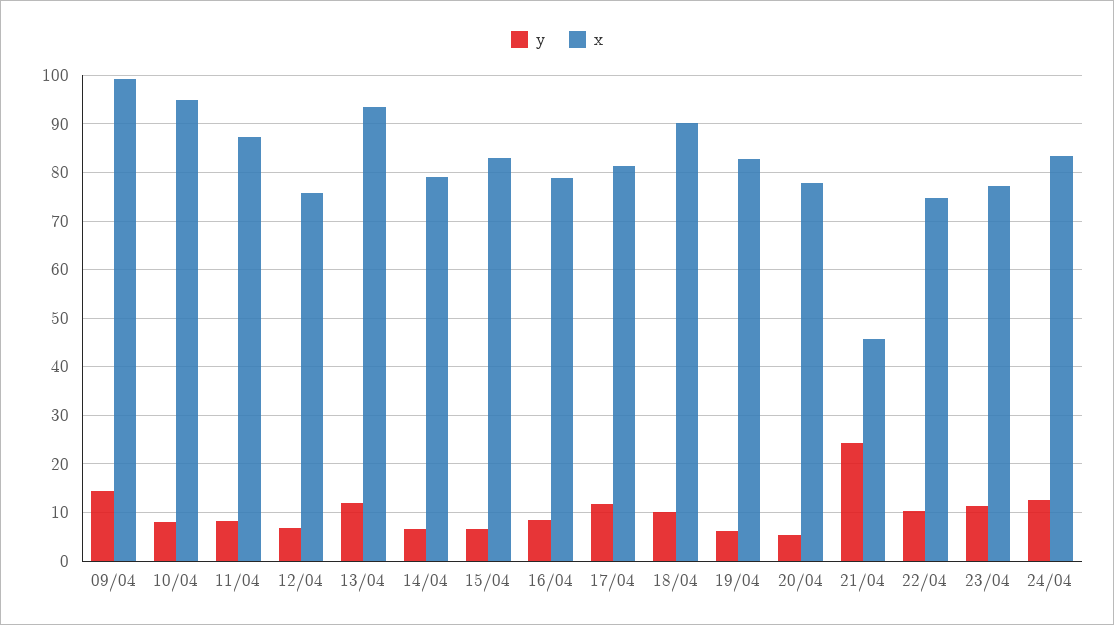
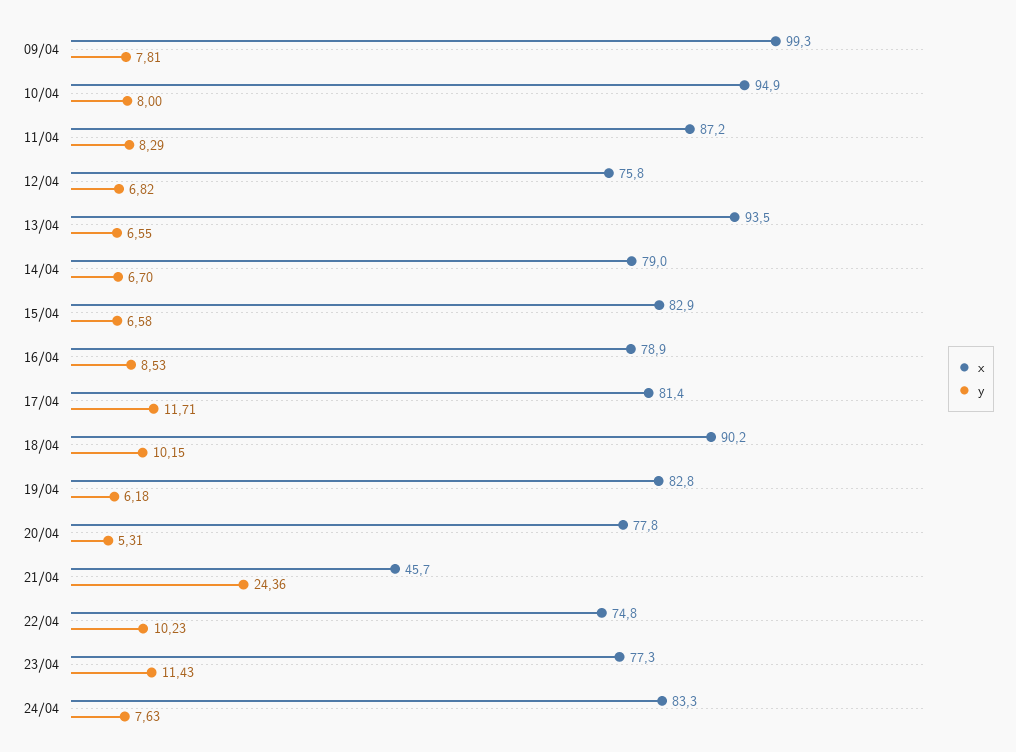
  {
    "y": {
-     "09/04": 14,
+     "09/04": 7.81,
      "10/04": 8,
      "11/04": 8.29,
      "12/04": 6.82,
-     "13/04": 12,
+     "13/04": 6.55,
      "14/04": 6.7,
      "15/04": 6.58,
      "16/04": 8.53,
      "17/04": 11.71,
      "18/04": 10.15,
      "19/04": 6.18,
      "20/04": 5.31,
      "21/04": 24.36,
      "22/04": 10.23,
      "23/04": 11.43,
-     "24/04": 12
+     "24/04": 7.63
    },
    "x": {
      "09/04": 99.3,
      "10/04": 94.9,
      "11/04": 87.2,
      "12/04": 75.8,
      "13/04": 93.5,
      "14/04": 79,
      "15/04": 82.9,
      "16/04": 78.9,
      "17/04": 81.4,
      "18/04": 90.2,
      "19/04": 82.8,
      "20/04": 77.8,
      "21/04": 45.7,
      "22/04": 74.8,
      "23/04": 77.3,
      "24/04": 83.3
    }
  }

